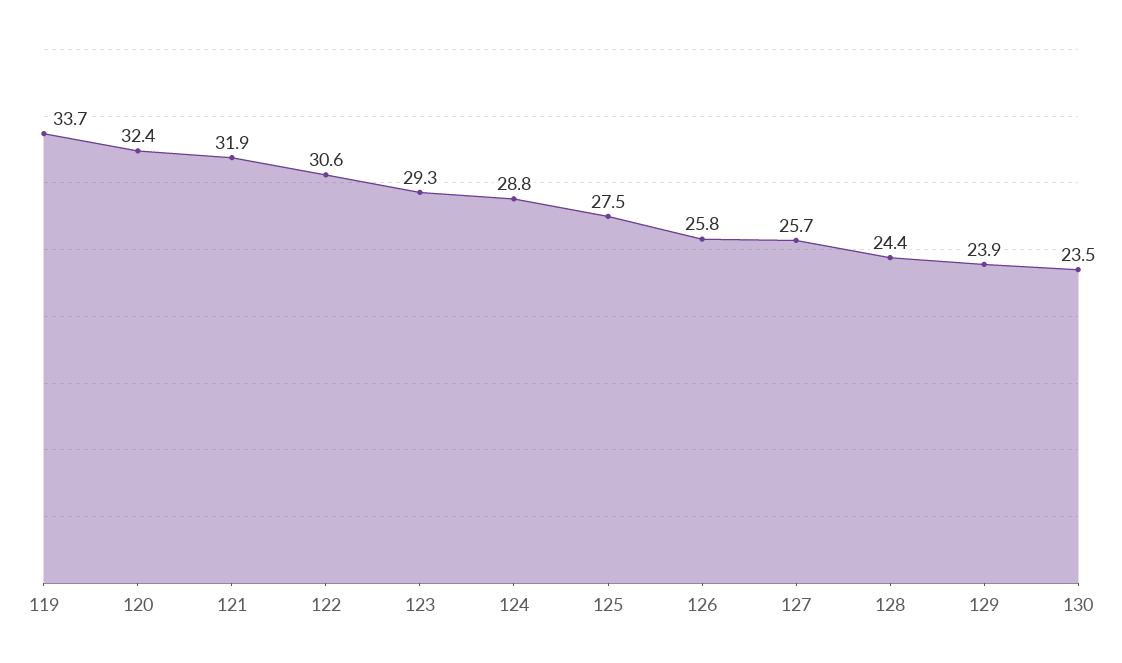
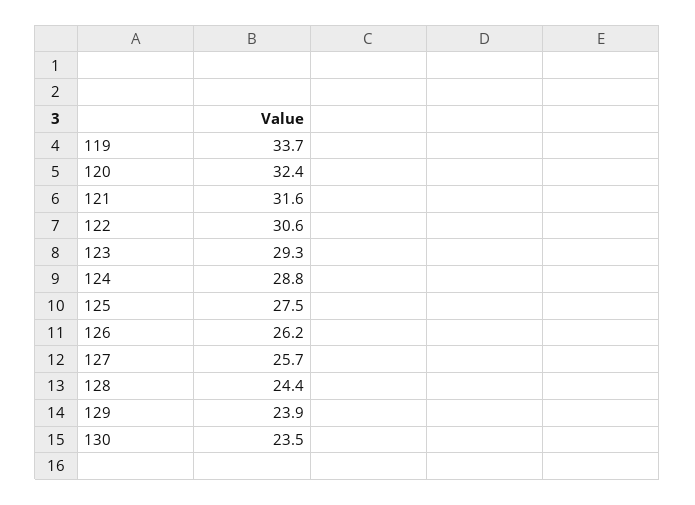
  {
    "119": 33.7,
    "120": 32.4,
-   "121": 31.9,
+   "121": 31.6,
    "122": 30.6,
    "123": 29.3,
    "124": 28.8,
    "125": 27.5,
-   "126": 25.8,
+   "126": 26.2,
    "127": 25.7,
    "128": 24.4,
    "129": 23.9,
    "130": 23.5
  }

